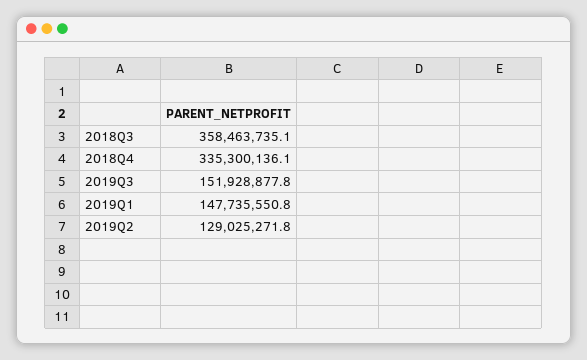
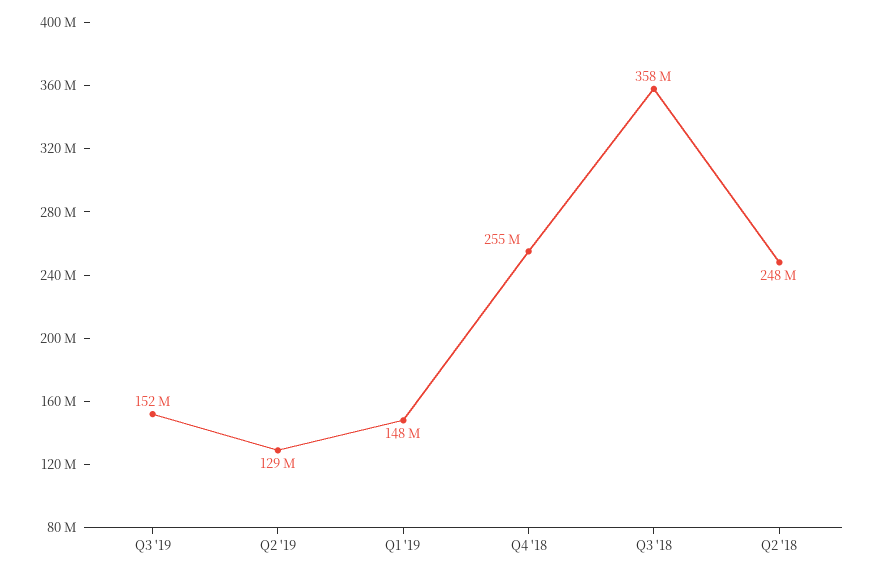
  {
    "2018Q3": 358463735.1,
-   "2018Q4": 335300136.1,
+   "2018Q4": 255000000,
    "2019Q3": 151928877.8,
    "2019Q1": 147735550.8,
-   "2019Q2": 129025271.8
+   "2019Q2": 129025271.8,
+   "Q2 '18": 248000000
  }

